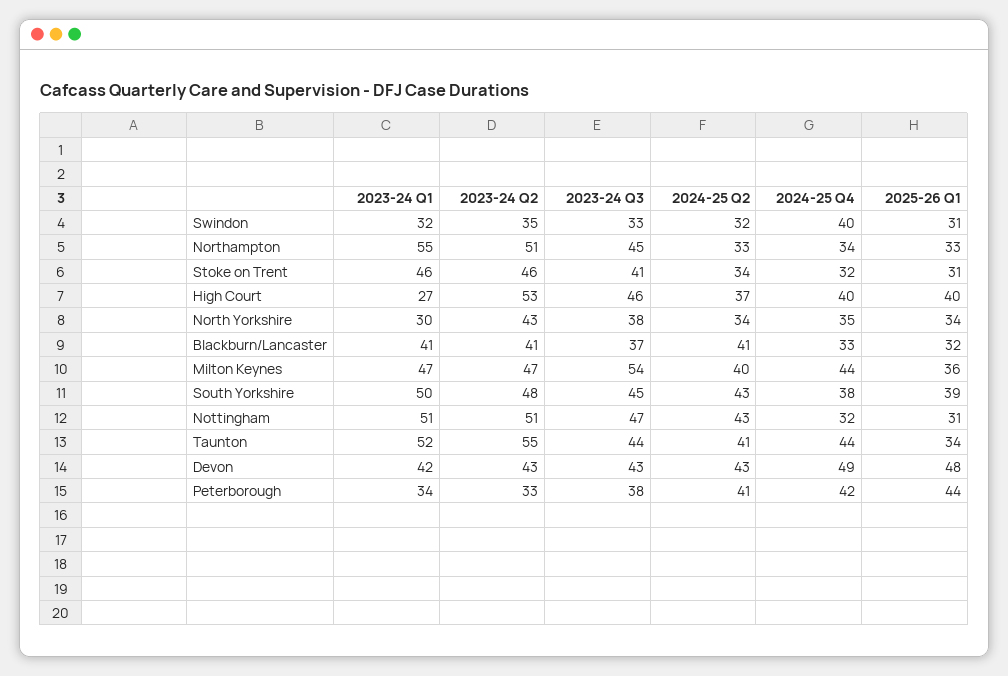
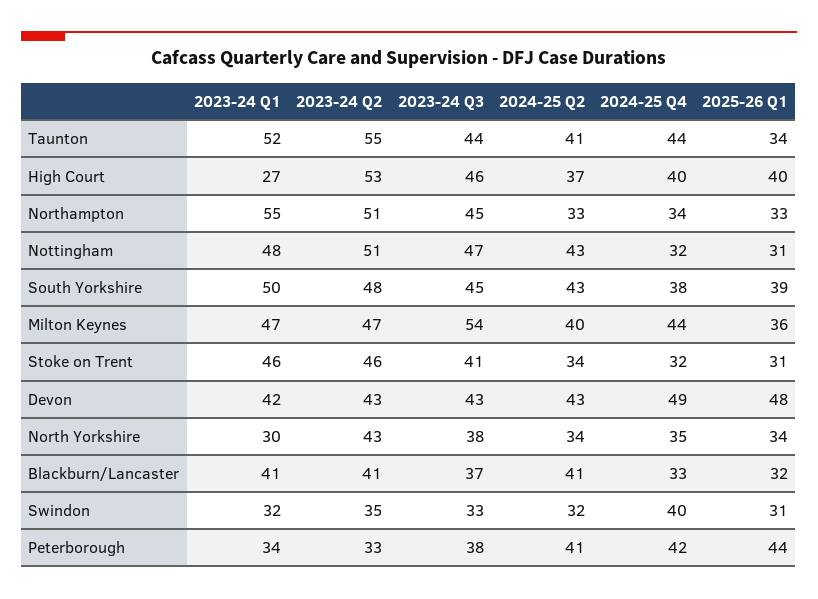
  {
    "2023-24 Q1": {
      "Swindon": 32,
      "Northampton": 55,
      "Stoke on Trent": 46,
      "High Court": 27,
      "North Yorkshire": 30,
      "Blackburn/Lancaster": 41,
      "Milton Keynes": 47,
      "South Yorkshire": 50,
-     "Nottingham": 51,
+     "Nottingham": 48,
      "Taunton": 52,
      "Devon": 42,
      "Peterborough": 34
    },
    "2023-24 Q2": {
      "Swindon": 35,
      "Northampton": 51,
      "Stoke on Trent": 46,
      "High Court": 53,
      "North Yorkshire": 43,
      "Blackburn/Lancaster": 41,
      "Milton Keynes": 47,
      "South Yorkshire": 48,
      "Nottingham": 51,
      "Taunton": 55,
      "Devon": 43,
      "Peterborough": 33
    },
    "2023-24 Q3": {
      "Swindon": 33,
      "Northampton": 45,
      "Stoke on Trent": 41,
      "High Court": 46,
      "North Yorkshire": 38,
      "Blackburn/Lancaster": 37,
      "Milton Keynes": 54,
      "South Yorkshire": 45,
      "Nottingham": 47,
      "Taunton": 44,
      "Devon": 43,
      "Peterborough": 38
    },
    "2024-25 Q2": {
      "Swindon": 32,
      "Northampton": 33,
      "Stoke on Trent": 34,
      "High Court": 37,
      "North Yorkshire": 34,
      "Blackburn/Lancaster": 41,
      "Milton Keynes": 40,
      "South Yorkshire": 43,
      "Nottingham": 43,
      "Taunton": 41,
      "Devon": 43,
      "Peterborough": 41
    },
    "2024-25 Q4": {
      "Swindon": 40,
      "Northampton": 34,
      "Stoke on Trent": 32,
      "High Court": 40,
      "North Yorkshire": 35,
      "Blackburn/Lancaster": 33,
      "Milton Keynes": 44,
      "South Yorkshire": 38,
      "Nottingham": 32,
      "Taunton": 44,
      "Devon": 49,
      "Peterborough": 42
    },
    "2025-26 Q1": {
      "Swindon": 31,
      "Northampton": 33,
      "Stoke on Trent": 31,
      "High Court": 40,
      "North Yorkshire": 34,
      "Blackburn/Lancaster": 32,
      "Milton Keynes": 36,
      "South Yorkshire": 39,
      "Nottingham": 31,
      "Taunton": 34,
      "Devon": 48,
      "Peterborough": 44
    }
  }

